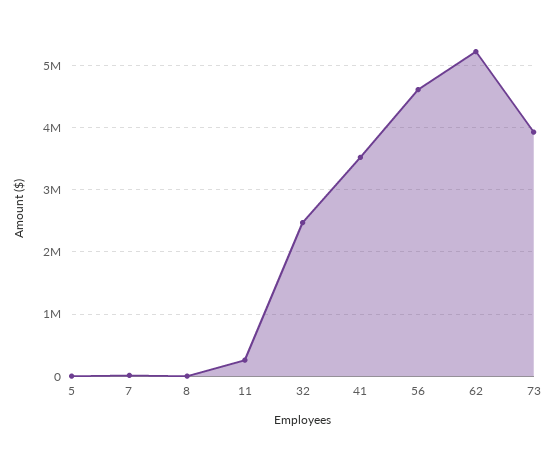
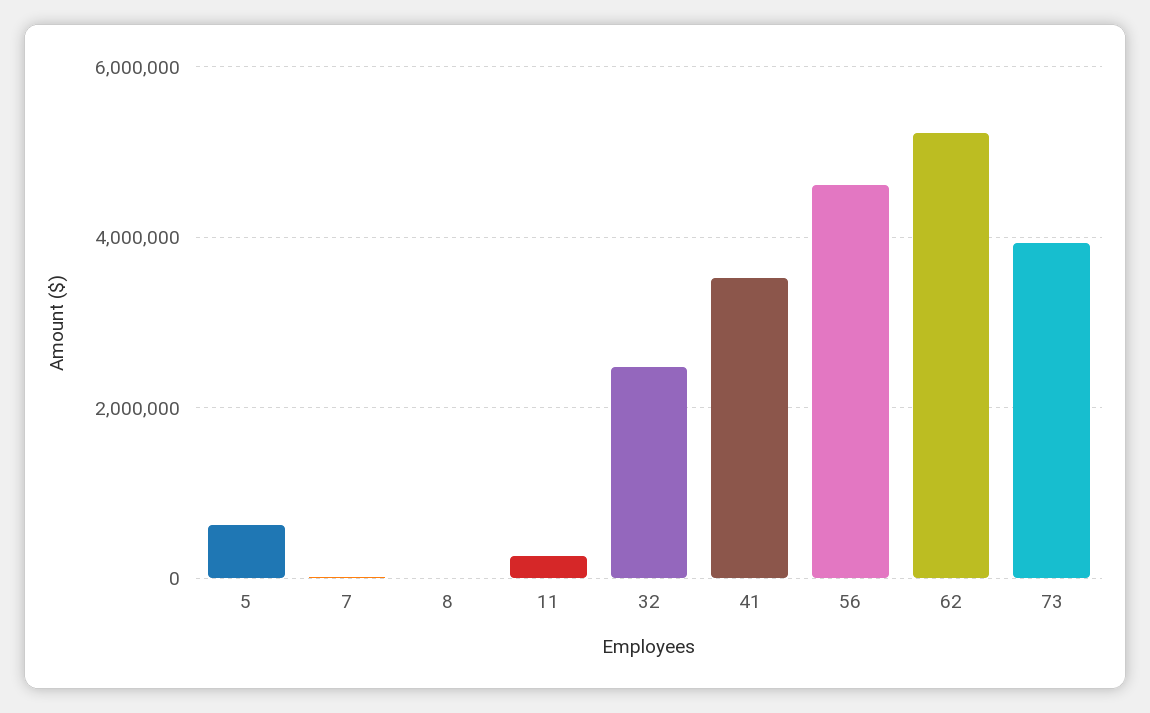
  {
-   "5": 0,
+   "5": 600000,
    "7": 0,
    "8": 0,
    "11": 300000,
    "32": 2500000,
    "41": 3500000,
    "56": 4600000,
    "62": 5200000,
    "73": 3900000
  }

